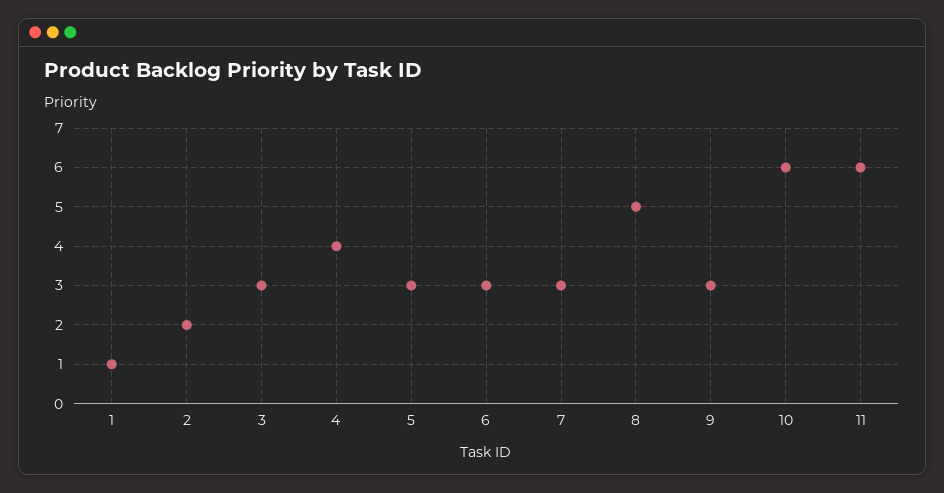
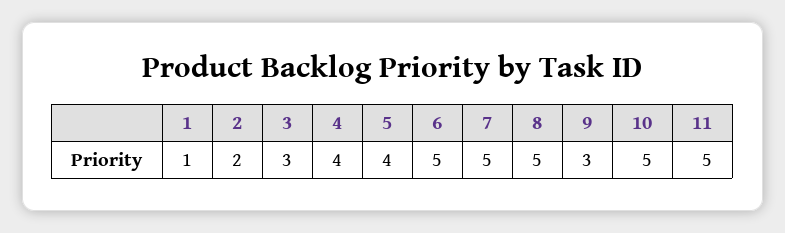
  {
    "1": 1,
    "2": 2,
    "3": 3,
    "4": 4,
-   "5": 3,
+   "5": 4,
-   "6": 3,
+   "6": 5,
-   "7": 3,
+   "7": 5,
    "8": 5,
    "9": 3,
-   "10": 6,
+   "10": 5,
-   "11": 6
+   "11": 5
  }

